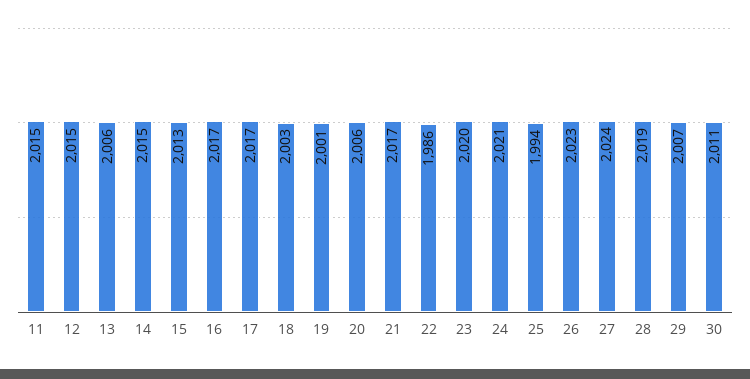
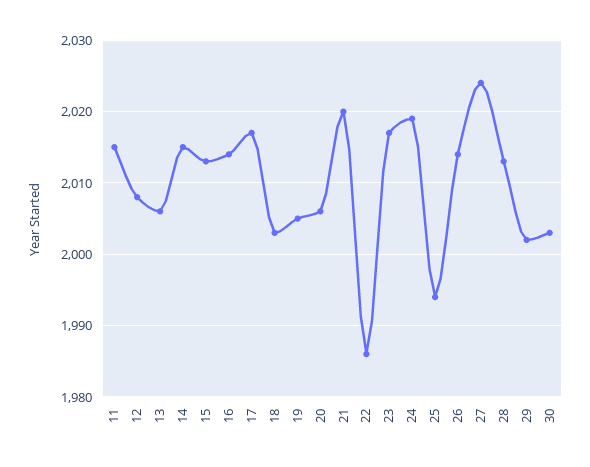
  {
    "11": 2015,
-   "12": 2015,
+   "12": 2008,
    "13": 2006,
    "14": 2015,
    "15": 2013,
-   "16": 2017,
+   "16": 2014,
    "17": 2017,
    "18": 2003,
-   "19": 2001,
+   "19": 2005,
    "20": 2006,
-   "21": 2017,
+   "21": 2020,
    "22": 1986,
-   "23": 2020,
+   "23": 2017,
-   "24": 2021,
+   "24": 2019,
    "25": 1994,
-   "26": 2023,
+   "26": 2014,
    "27": 2024,
-   "28": 2019,
+   "28": 2013,
-   "29": 2007,
+   "29": 2002,
-   "30": 2011
+   "30": 2003
  }

